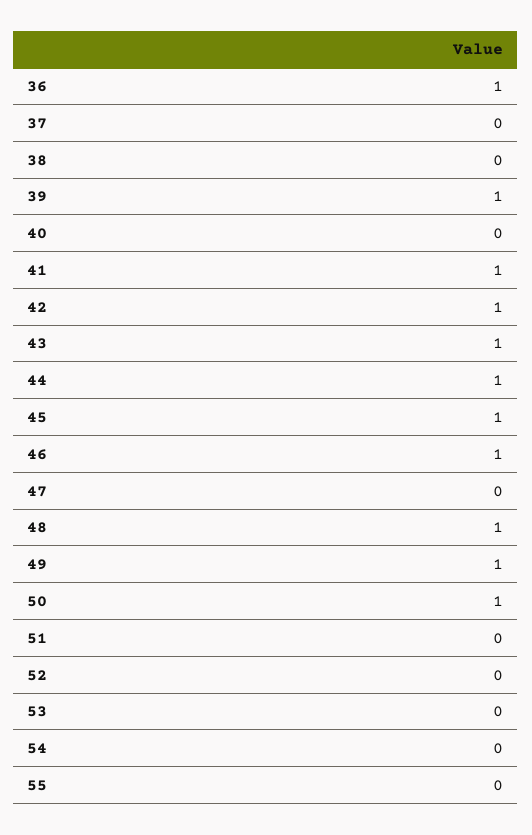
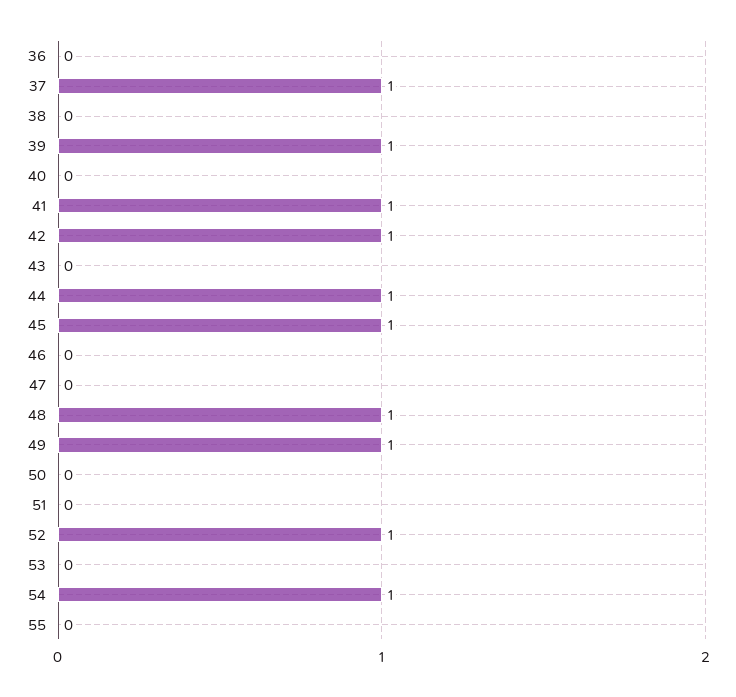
  {
-   "36": 1,
+   "36": 0,
-   "37": 0,
+   "37": 1,
    "38": 0,
    "39": 1,
    "40": 0,
    "41": 1,
    "42": 1,
-   "43": 1,
+   "43": 0,
    "44": 1,
    "45": 1,
-   "46": 1,
+   "46": 0,
    "47": 0,
    "48": 1,
    "49": 1,
-   "50": 1,
+   "50": 0,
    "51": 0,
-   "52": 0,
+   "52": 1,
    "53": 0,
-   "54": 0,
+   "54": 1,
    "55": 0
  }

